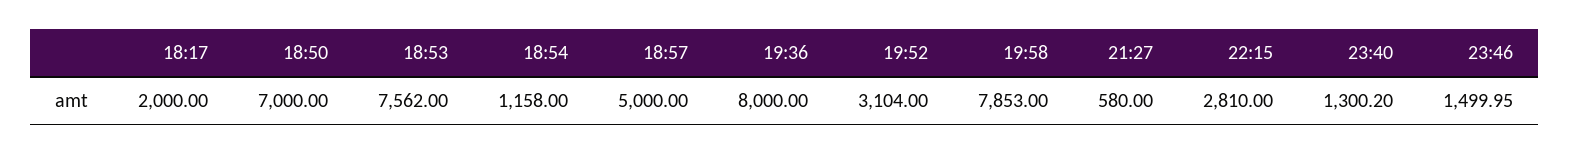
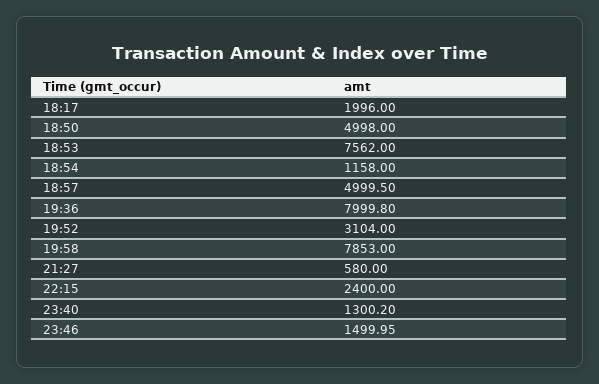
  {
-   "18:17": 2000,
+   "18:17": 1996,
-   "18:50": 7000,
+   "18:50": 4998,
    "18:53": 7562,
    "18:54": 1158,
-   "18:57": 5000,
+   "18:57": 4999.5,
-   "19:36": 8000,
+   "19:36": 7999.8,
    "19:52": 3104,
    "19:58": 7853,
    "21:27": 580,
-   "22:15": 2810,
+   "22:15": 2400,
    "23:40": 1300.2,
    "23:46": 1499.95
  }

